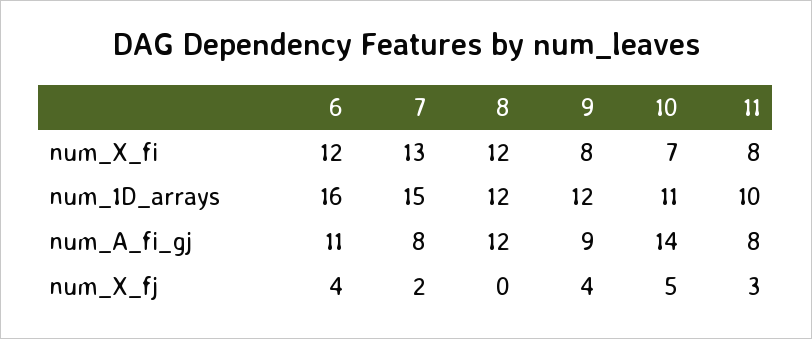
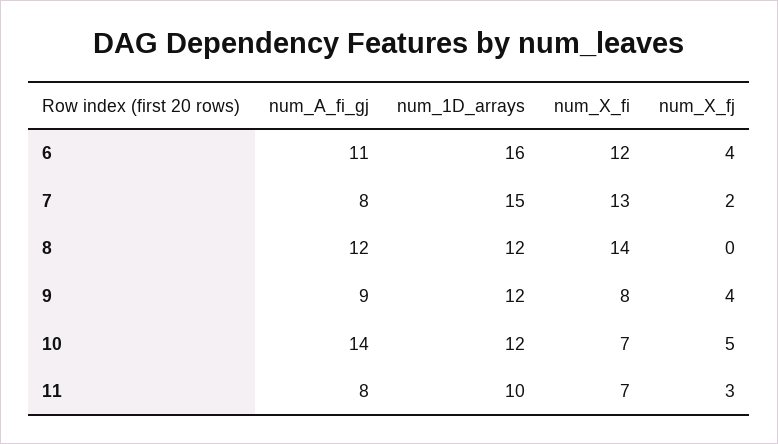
  {
    "6": {
      "num_X_fi": 12,
      "num_1D_arrays": 16,
      "num_A_fi_gj": 11,
      "num_X_fj": 4
    },
    "7": {
      "num_X_fi": 13,
      "num_1D_arrays": 15,
      "num_A_fi_gj": 8,
      "num_X_fj": 2
    },
    "8": {
-     "num_X_fi": 12,
+     "num_X_fi": 14,
      "num_1D_arrays": 12,
      "num_A_fi_gj": 12,
      "num_X_fj": 0
    },
    "9": {
      "num_X_fi": 8,
      "num_1D_arrays": 12,
      "num_A_fi_gj": 9,
      "num_X_fj": 4
    },
    "10": {
      "num_X_fi": 7,
-     "num_1D_arrays": 11,
+     "num_1D_arrays": 12,
      "num_A_fi_gj": 14,
      "num_X_fj": 5
    },
    "11": {
-     "num_X_fi": 8,
+     "num_X_fi": 7,
      "num_1D_arrays": 10,
      "num_A_fi_gj": 8,
      "num_X_fj": 3
    }
  }

